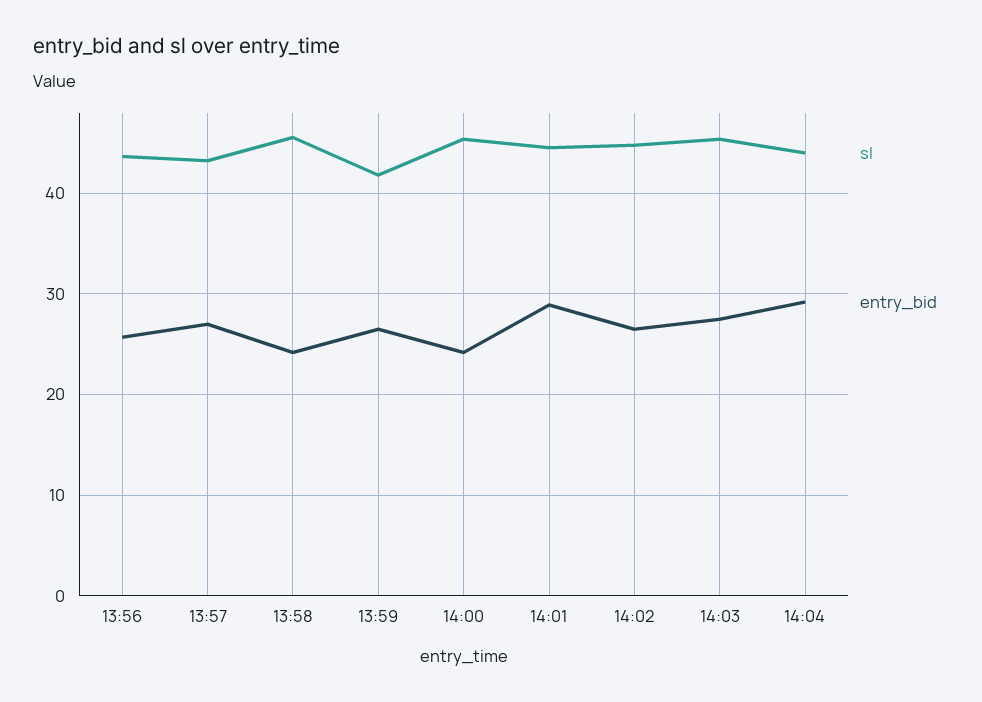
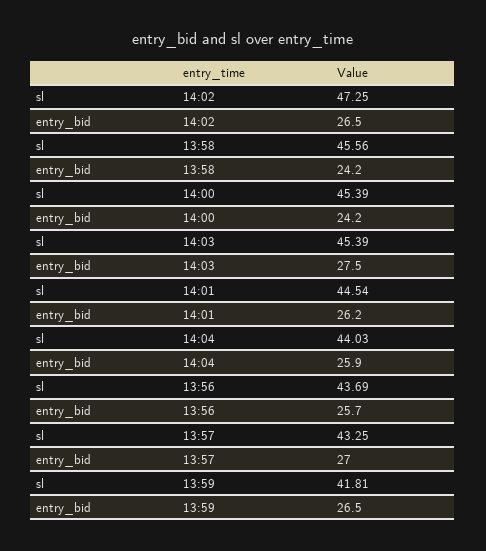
  {
    "sl": {
      "13:56": 43.69,
      "13:57": 43.25,
      "13:58": 45.56,
      "13:59": 41.81,
      "14:00": 45.39,
      "14:01": 44.54,
-     "14:02": 45,
+     "14:02": 47.25,
      "14:03": 45.39,
      "14:04": 44.03
    },
    "entry_bid": {
      "13:56": 25.7,
      "13:57": 27,
      "13:58": 24.2,
      "13:59": 26.5,
      "14:00": 24.2,
-     "14:01": 29,
+     "14:01": 26.2,
      "14:02": 26.5,
      "14:03": 27.5,
-     "14:04": 29
+     "14:04": 25.9
    }
  }

